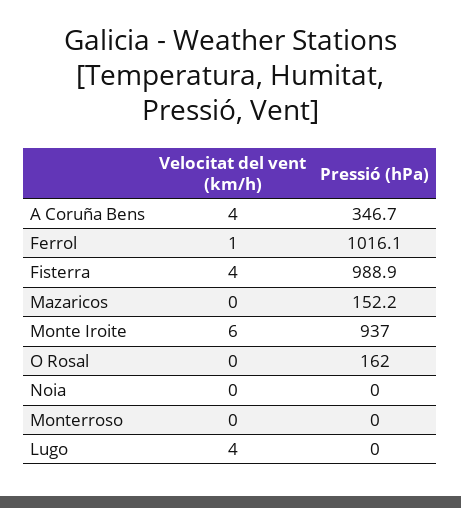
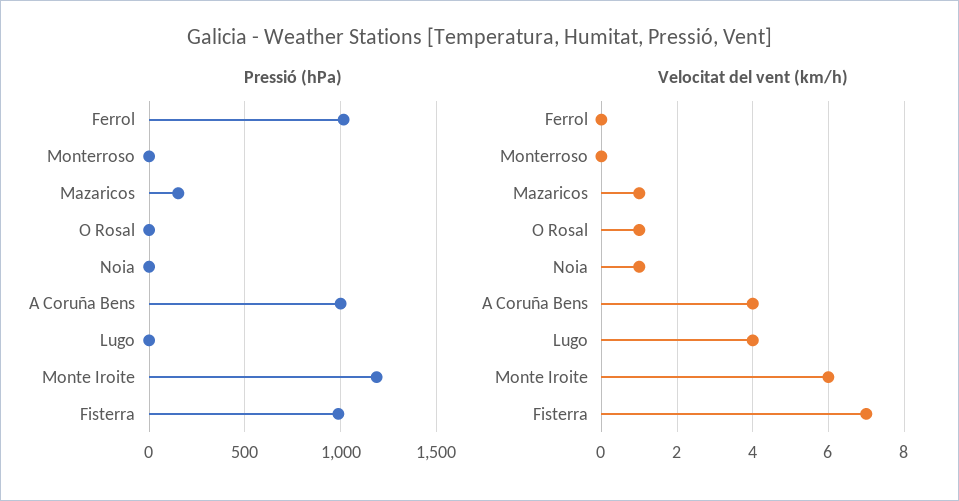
  {
    "Velocitat del vent (km/h)": {
      "A Coruña Bens": 4,
-     "Ferrol": 1,
+     "Ferrol": 0,
-     "Fisterra": 4,
+     "Fisterra": 7,
-     "Mazaricos": 0,
+     "Mazaricos": 1,
      "Monte Iroite": 6,
-     "O Rosal": 0,
+     "O Rosal": 1,
-     "Noia": 0,
+     "Noia": 1,
      "Monterroso": 0,
      "Lugo": 4
    },
    "Pressió (hPa)": {
-     "A Coruña Bens": 346.7,
+     "A Coruña Bens": 1000,
      "Ferrol": 1016.1,
      "Fisterra": 988.9,
      "Mazaricos": 152.2,
-     "Monte Iroite": 937,
+     "Monte Iroite": 1200,
-     "O Rosal": 162,
+     "O Rosal": 0,
      "Noia": 0,
      "Monterroso": 0,
      "Lugo": 0
    }
  }

